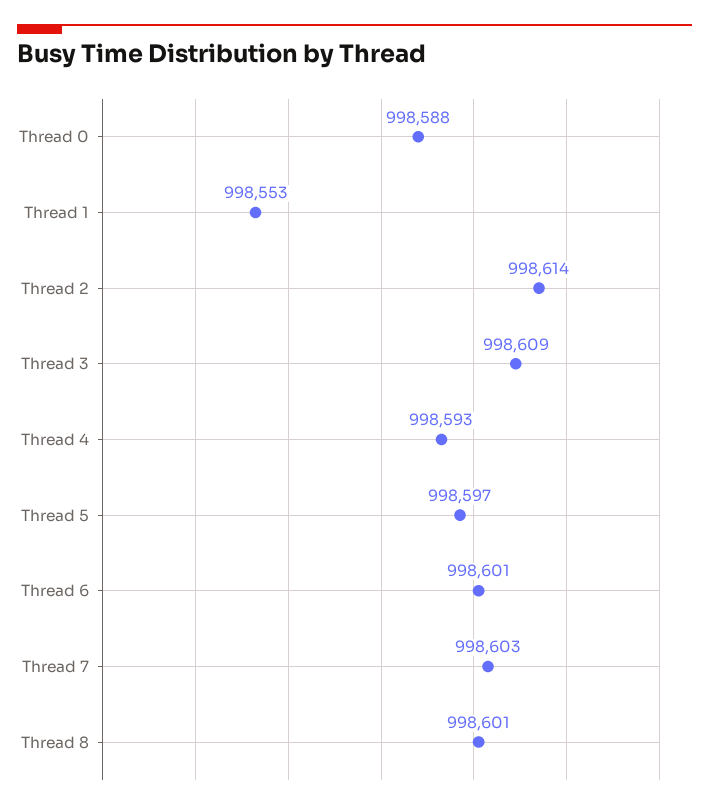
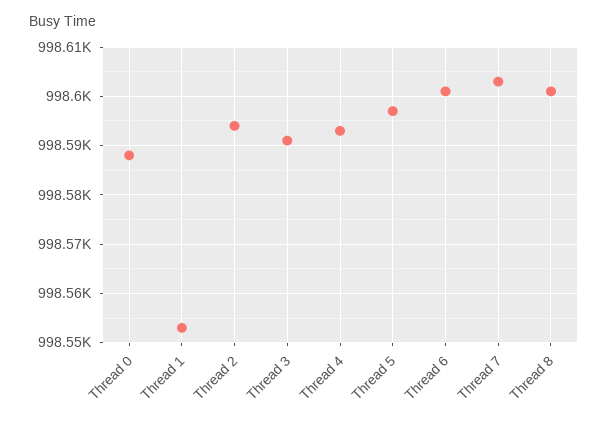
  {
    "Thread 0": 998588,
    "Thread 1": 998553,
-   "Thread 2": 998614,
+   "Thread 2": 998595,
-   "Thread 3": 998609,
+   "Thread 3": 998590,
    "Thread 4": 998593,
    "Thread 5": 998597,
    "Thread 6": 998601,
    "Thread 7": 998603,
    "Thread 8": 998601
  }

